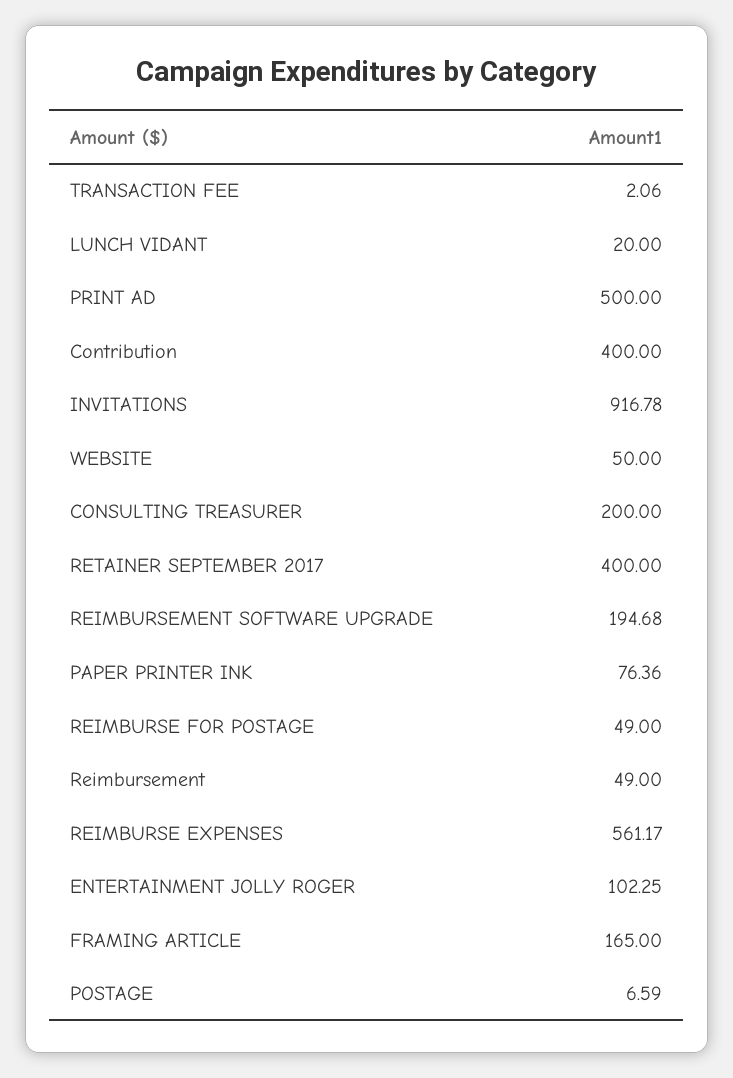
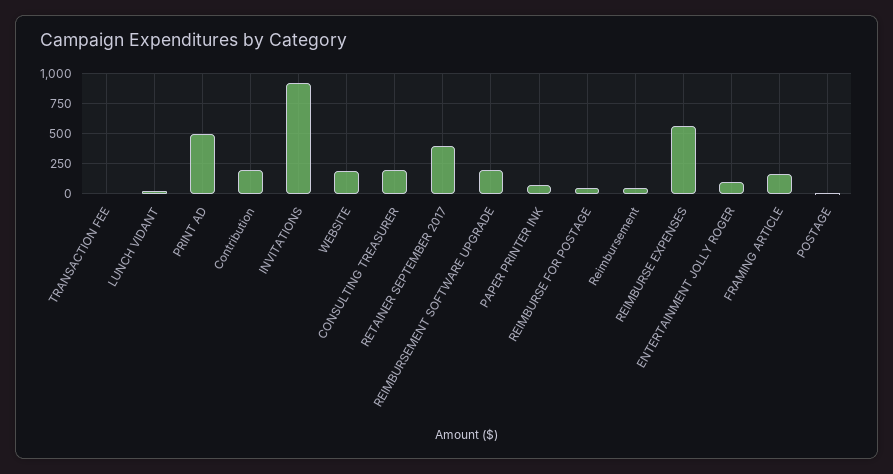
  {
    "TRANSACTION FEE": 2.06,
    "LUNCH VIDANT": 20,
    "PRINT AD": 500,
-   "Contribution": 400,
+   "Contribution": 200,
    "INVITATIONS": 916.78,
-   "WEBSITE": 50,
+   "WEBSITE": 200,
    "CONSULTING TREASURER": 200,
    "RETAINER SEPTEMBER 2017": 400,
    "REIMBURSEMENT SOFTWARE UPGRADE": 194.68,
    "PAPER PRINTER INK": 76.36,
    "REIMBURSE FOR POSTAGE": 49,
    "Reimbursement": 49,
    "REIMBURSE EXPENSES": 561.17,
    "ENTERTAINMENT JOLLY ROGER": 102.25,
    "FRAMING ARTICLE": 165,
    "POSTAGE": 6.59
  }

